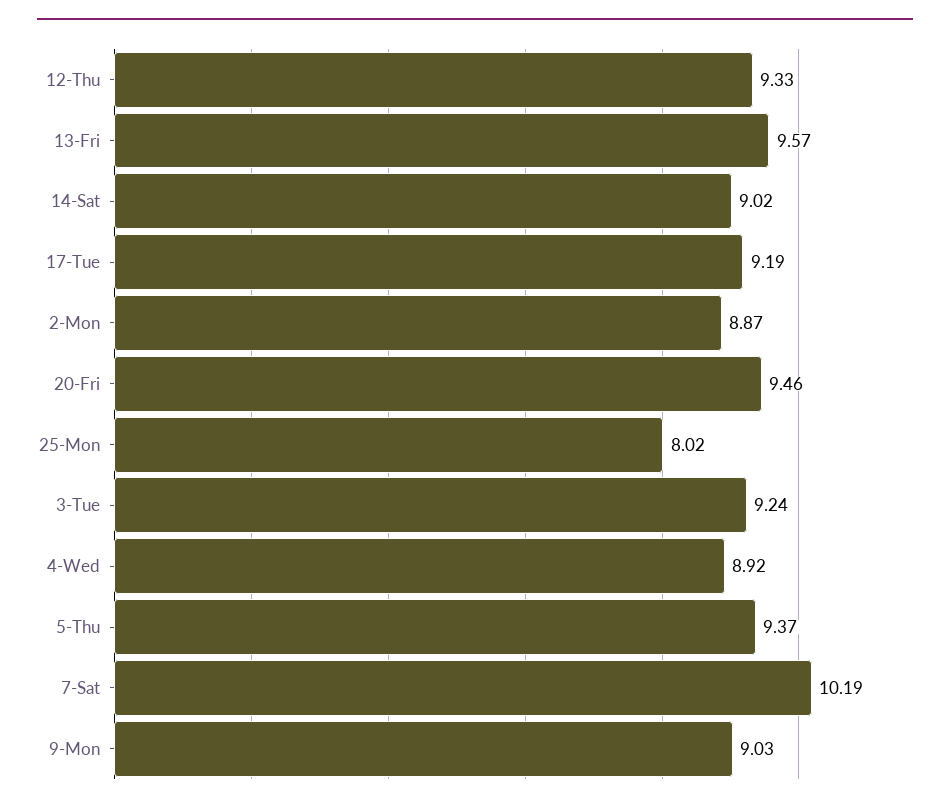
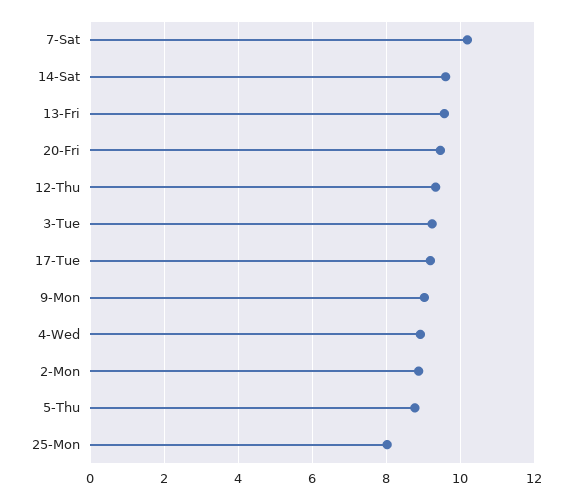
  {
    "12-Thu": 9.33,
    "13-Fri": 9.57,
-   "14-Sat": 9.02,
+   "14-Sat": 9.6,
    "17-Tue": 9.19,
    "2-Mon": 8.87,
    "20-Fri": 9.46,
    "25-Mon": 8.02,
    "3-Tue": 9.24,
    "4-Wed": 8.92,
-   "5-Thu": 9.37,
+   "5-Thu": 8.8,
    "7-Sat": 10.19,
    "9-Mon": 9.03
  }

